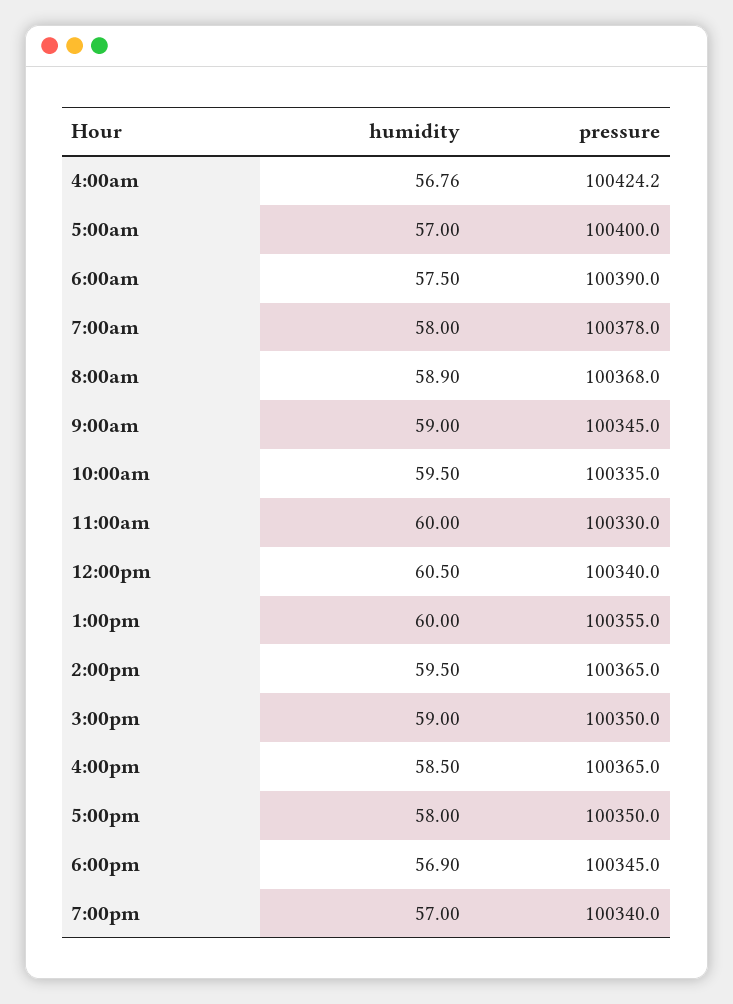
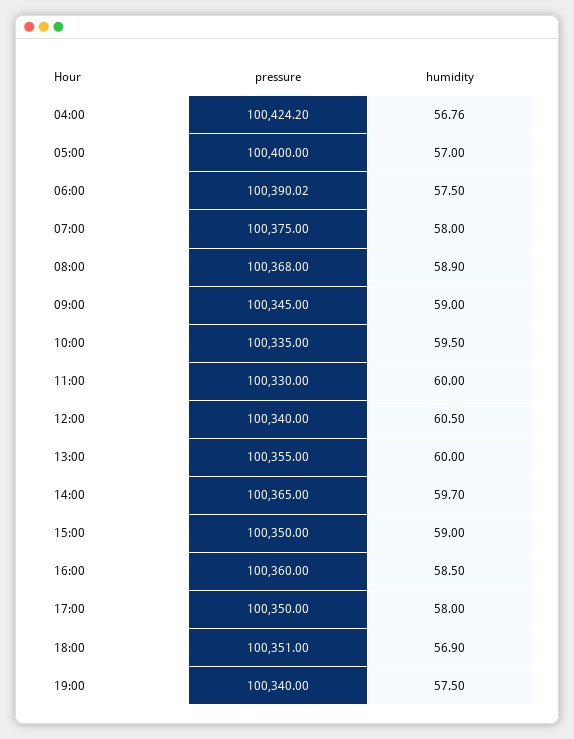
  {
    "humidity": {
      "4:00am": 56.76,
      "5:00am": 57,
      "6:00am": 57.5,
      "7:00am": 58,
      "8:00am": 58.9,
      "9:00am": 59,
      "10:00am": 59.5,
      "11:00am": 60,
      "12:00pm": 60.5,
      "1:00pm": 60,
-     "2:00pm": 59.5,
+     "2:00pm": 59.7,
      "3:00pm": 59,
      "4:00pm": 58.5,
      "5:00pm": 58,
      "6:00pm": 56.9,
-     "7:00pm": 57
+     "7:00pm": 57.5
    },
    "pressure": {
      "4:00am": 100424.2,
      "5:00am": 100400,
-     "6:00am": 100390,
+     "6:00am": 100390.02,
-     "7:00am": 100378,
+     "7:00am": 100375,
      "8:00am": 100368,
      "9:00am": 100345,
      "10:00am": 100335,
      "11:00am": 100330,
      "12:00pm": 100340,
      "1:00pm": 100355,
      "2:00pm": 100365,
      "3:00pm": 100350,
-     "4:00pm": 100365,
+     "4:00pm": 100360,
      "5:00pm": 100350,
-     "6:00pm": 100345,
+     "6:00pm": 100351,
      "7:00pm": 100340
    }
  }

